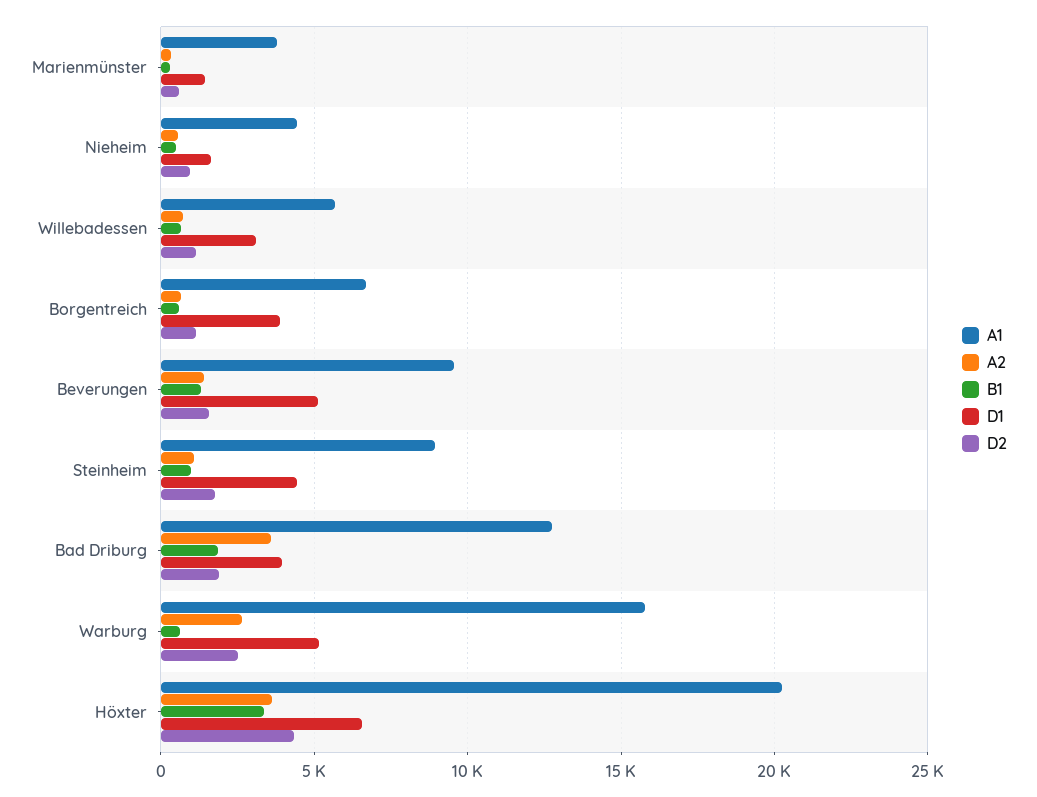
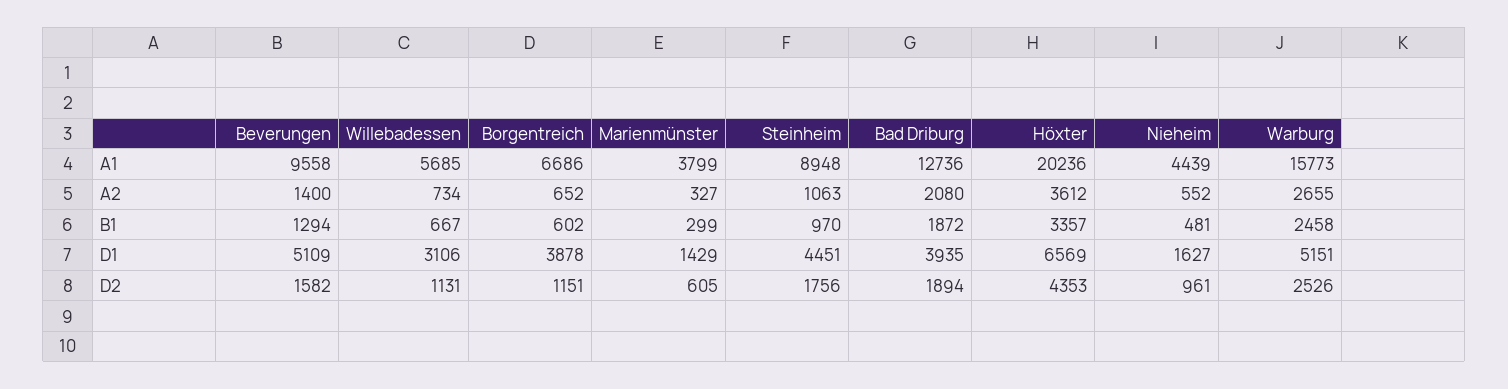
  {
    "A1": {
      "Marienmünster": 3799,
      "Nieheim": 4439,
      "Willebadessen": 5685,
      "Borgentreich": 6686,
      "Beverungen": 9558,
      "Steinheim": 8948,
      "Bad Driburg": 12736,
      "Warburg": 15773,
      "Höxter": 20236
    },
    "A2": {
      "Marienmünster": 327,
      "Nieheim": 552,
      "Willebadessen": 734,
      "Borgentreich": 652,
      "Beverungen": 1400,
      "Steinheim": 1063,
-     "Bad Driburg": 3500,
+     "Bad Driburg": 2080,
      "Warburg": 2655,
      "Höxter": 3612
    },
    "B1": {
      "Marienmünster": 299,
      "Nieheim": 481,
      "Willebadessen": 667,
      "Borgentreich": 602,
      "Beverungen": 1294,
      "Steinheim": 970,
      "Bad Driburg": 1872,
-     "Warburg": 500,
+     "Warburg": 2458,
      "Höxter": 3357
    },
    "D1": {
      "Marienmünster": 1429,
      "Nieheim": 1627,
      "Willebadessen": 3106,
      "Borgentreich": 3878,
      "Beverungen": 5109,
      "Steinheim": 4451,
      "Bad Driburg": 3935,
      "Warburg": 5151,
      "Höxter": 6569
    },
    "D2": {
      "Marienmünster": 605,
      "Nieheim": 961,
      "Willebadessen": 1131,
      "Borgentreich": 1151,
      "Beverungen": 1582,
      "Steinheim": 1756,
      "Bad Driburg": 1894,
      "Warburg": 2526,
      "Höxter": 4353
    }
  }

